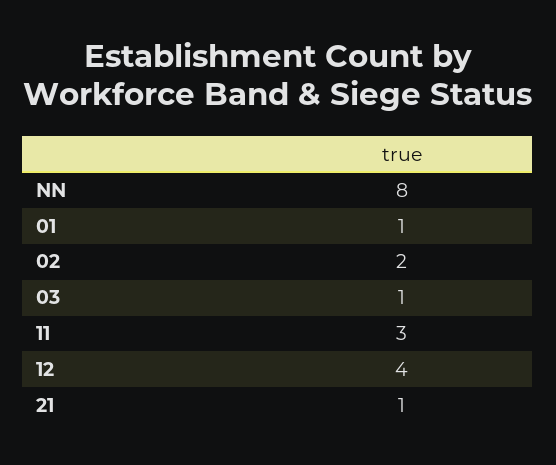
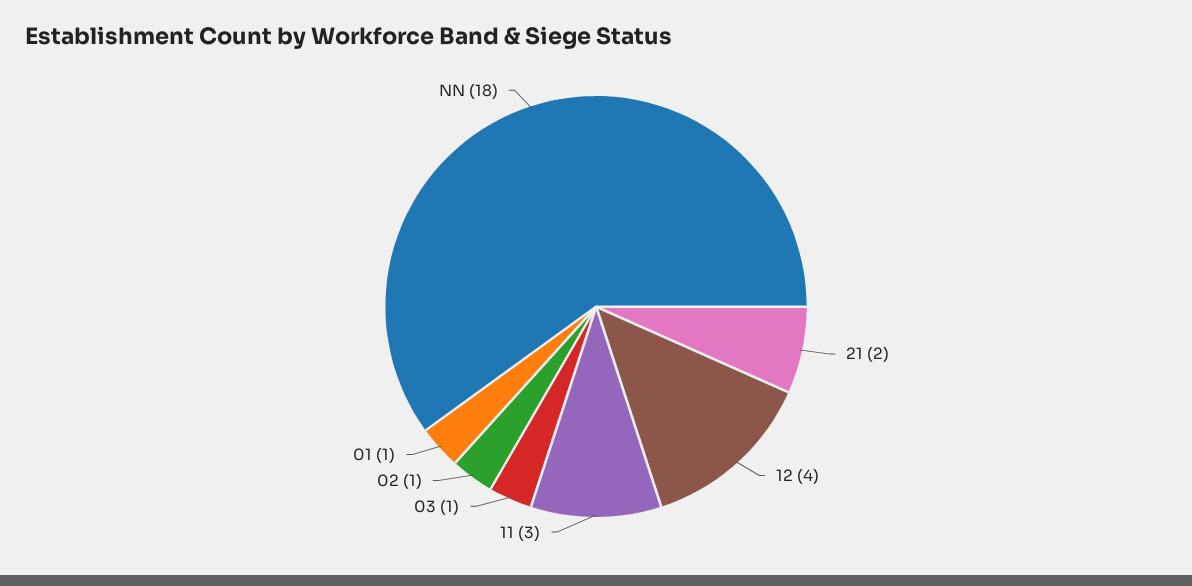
  {
-   "NN": 8,
+   "NN": 18,
    "01": 1,
-   "02": 2,
+   "02": 1,
    "03": 1,
    "11": 3,
    "12": 4,
-   "21": 1
+   "21": 2
  }

